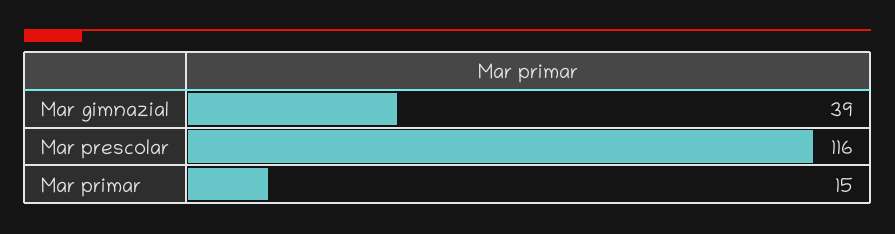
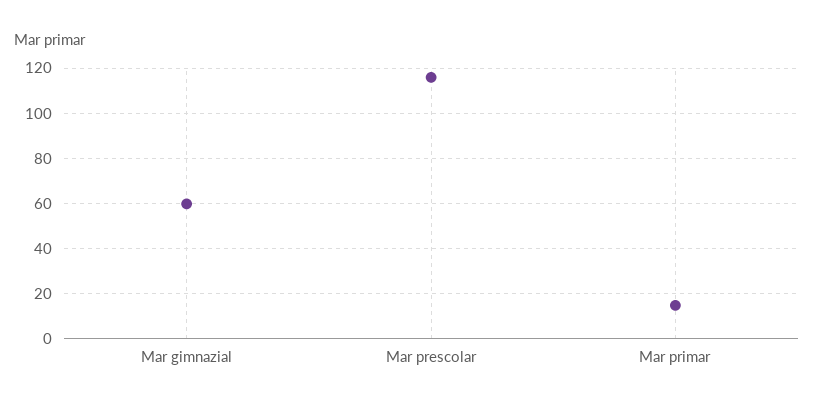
  {
-   "Mar gimnazial": 39,
+   "Mar gimnazial": 60,
    "Mar prescolar": 116,
    "Mar primar": 15
  }

